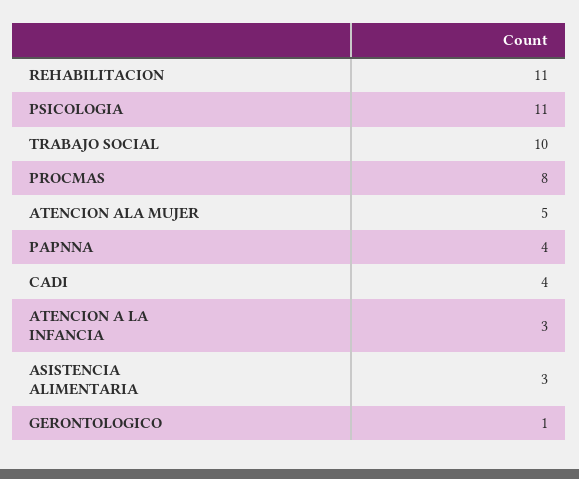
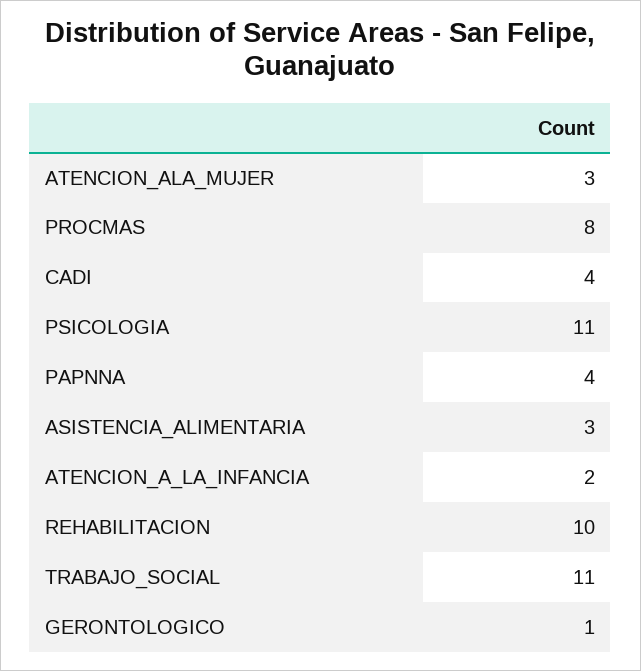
  {
-   "REHABILITACION": 11,
+   "REHABILITACION": 10,
    "PSICOLOGIA": 11,
-   "TRABAJO SOCIAL": 10,
+   "TRABAJO SOCIAL": 11,
    "PROCMAS": 8,
-   "ATENCION ALA MUJER": 5,
+   "ATENCION ALA MUJER": 3,
    "PAPNNA": 4,
    "CADI": 4,
-   "ATENCION A LA INFANCIA": 3,
+   "ATENCION A LA INFANCIA": 2,
    "ASISTENCIA ALIMENTARIA": 3,
    "GERONTOLOGICO": 1
  }

